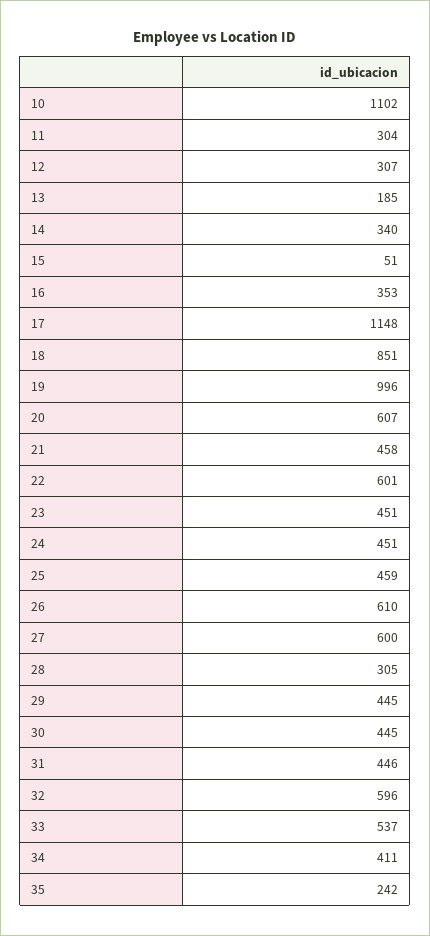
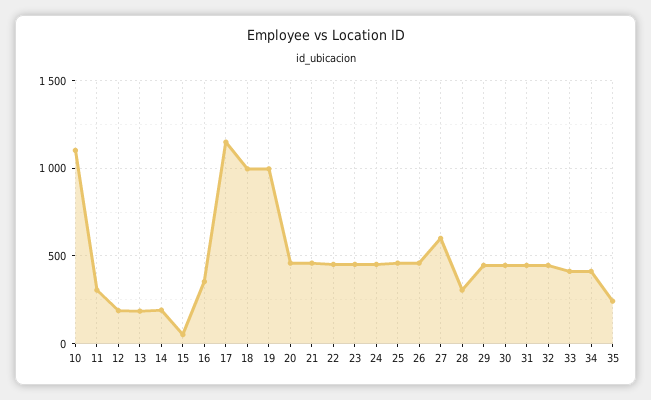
  {
    "10": 1102,
    "11": 304,
-   "12": 307,
+   "12": 200,
    "13": 185,
-   "14": 340,
+   "14": 200,
    "15": 51,
    "16": 353,
    "17": 1148,
-   "18": 851,
+   "18": 1000,
    "19": 996,
-   "20": 607,
+   "20": 450,
    "21": 458,
-   "22": 601,
+   "22": 450,
    "23": 451,
    "24": 451,
    "25": 459,
-   "26": 610,
+   "26": 450,
    "27": 600,
    "28": 305,
    "29": 445,
    "30": 445,
    "31": 446,
-   "32": 596,
+   "32": 450,
-   "33": 537,
+   "33": 400,
    "34": 411,
    "35": 242
  }

